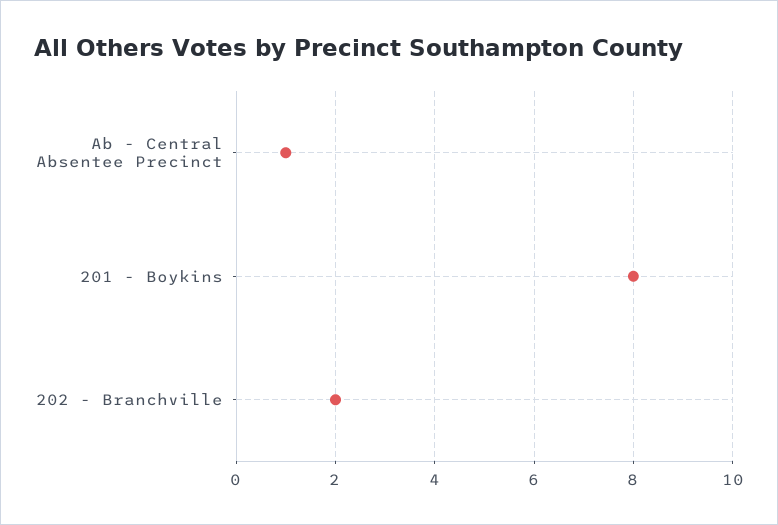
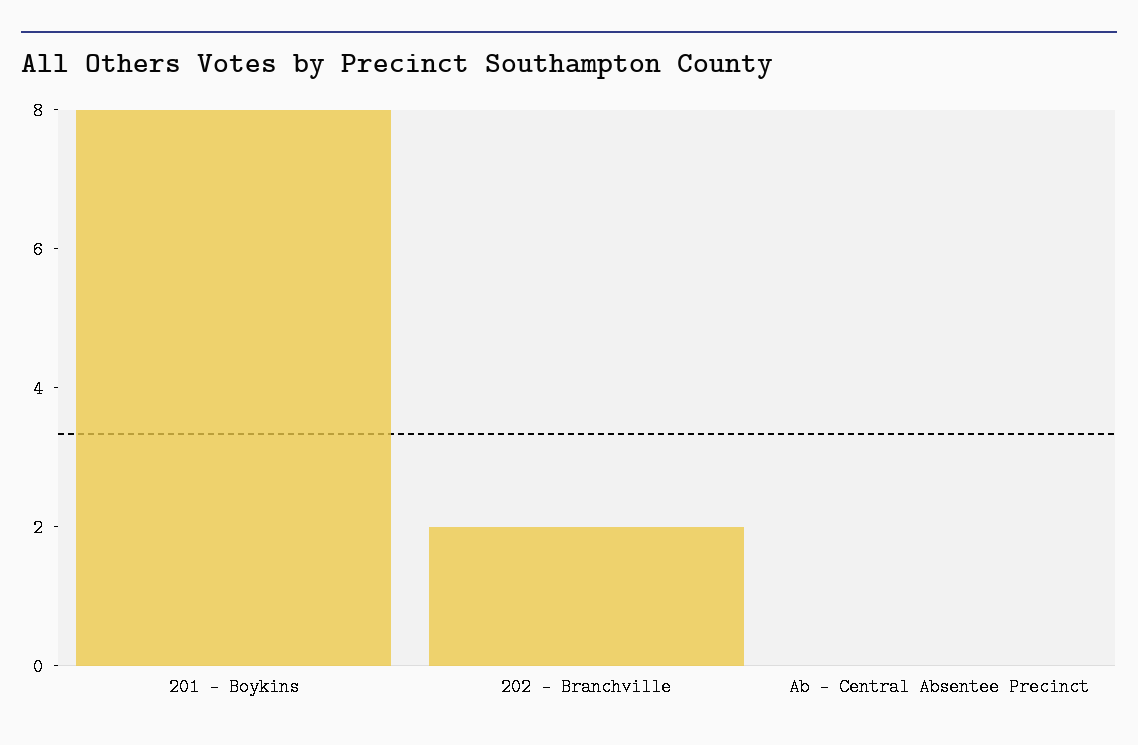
  {
-   "Ab - Central Absentee Precinct": 1,
+   "Ab - Central Absentee Precinct": 0,
    "201 - Boykins": 8,
    "202 - Branchville": 2
  }

